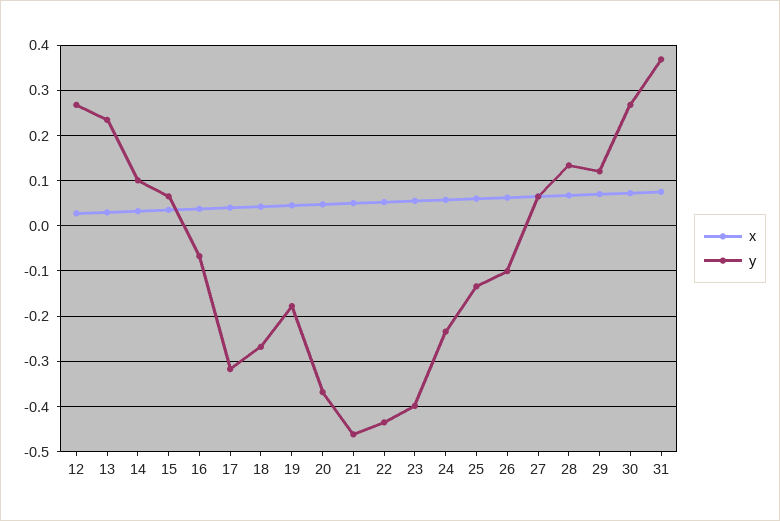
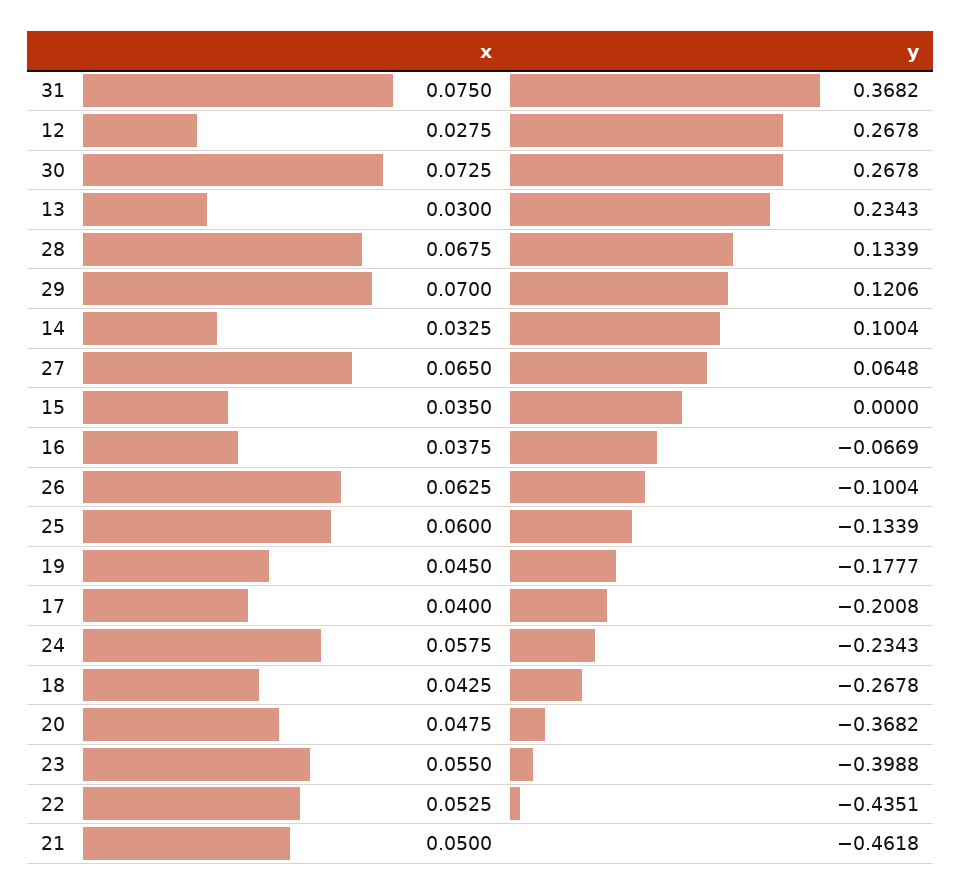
  {
    "x": {
      "12": 0.0275,
      "13": 0.03,
      "14": 0.0325,
      "15": 0.035,
      "16": 0.0375,
      "17": 0.04,
      "18": 0.0425,
      "19": 0.045,
      "20": 0.0475,
      "21": 0.05,
      "22": 0.0525,
      "23": 0.055,
      "24": 0.0575,
      "25": 0.06,
      "26": 0.0625,
      "27": 0.065,
      "28": 0.0675,
      "29": 0.07,
      "30": 0.0725,
      "31": 0.075
    },
    "y": {
      "12": 0.2678,
      "13": 0.2343,
      "14": 0.1004,
-     "15": 0.06,
+     "15": 0,
      "16": -0.0669,
-     "17": -0.32,
+     "17": -0.2008,
      "18": -0.2678,
      "19": -0.1777,
      "20": -0.3682,
      "21": -0.4618,
      "22": -0.4351,
      "23": -0.3988,
      "24": -0.2343,
      "25": -0.1339,
      "26": -0.1004,
      "27": 0.0648,
      "28": 0.1339,
      "29": 0.1206,
      "30": 0.2678,
      "31": 0.3682
    }
  }

